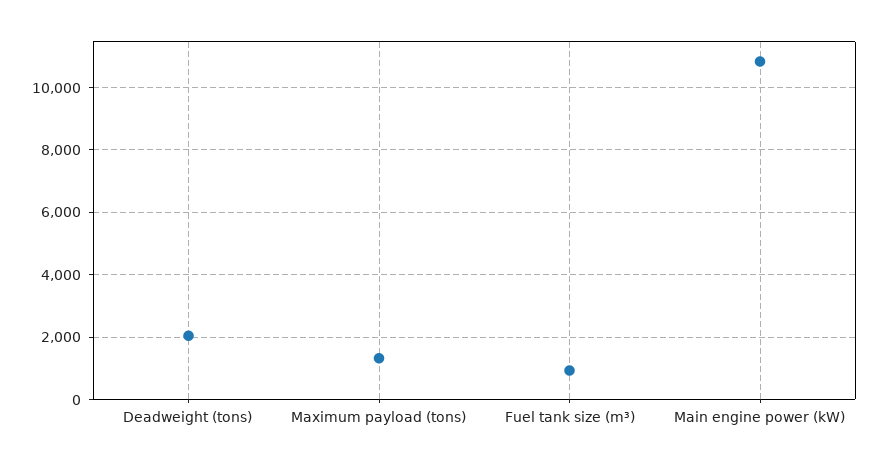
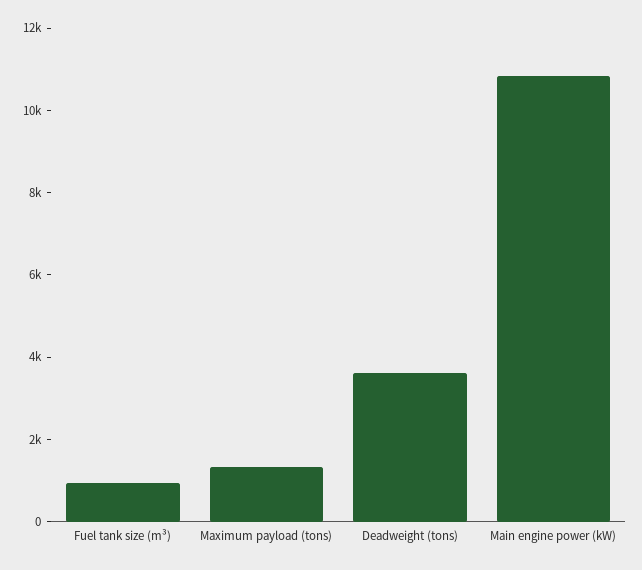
  {
-   "Deadweight (tons)": 2000,
+   "Deadweight (tons)": 3500,
    "Maximum payload (tons)": 1400,
    "Fuel tank size (m³)": 1000,
    "Main engine power (kW)": 10800
  }

